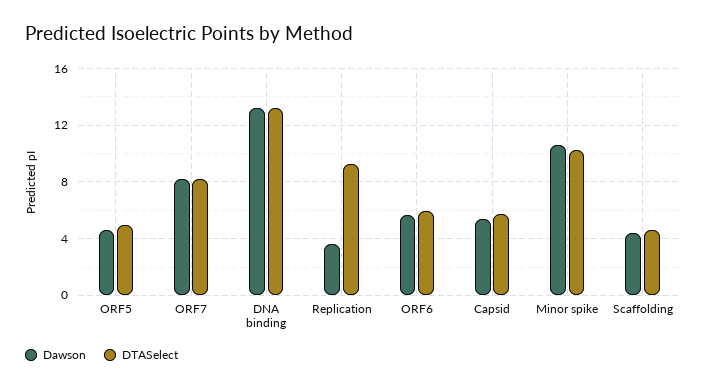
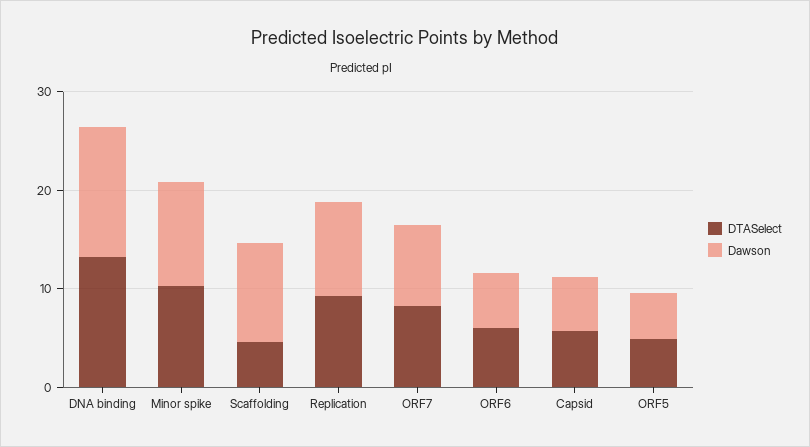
  {
    "Dawson": {
      "ORF5": 4.5,
      "ORF7": 8,
      "DNA binding": 13,
-     "Replication": 3.5,
+     "Replication": 10,
      "ORF6": 5.5,
      "Capsid": 5.5,
      "Minor spike": 10.5,
-     "Scaffolding": 4.5
+     "Scaffolding": 10
    },
    "DTASelect": {
      "ORF5": 5,
      "ORF7": 8,
      "DNA binding": 13,
      "Replication": 9.5,
      "ORF6": 6,
      "Capsid": 6,
      "Minor spike": 10.5,
      "Scaffolding": 4.5
    }
  }

